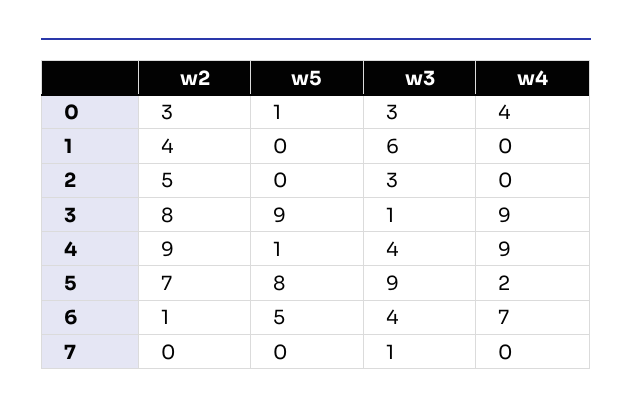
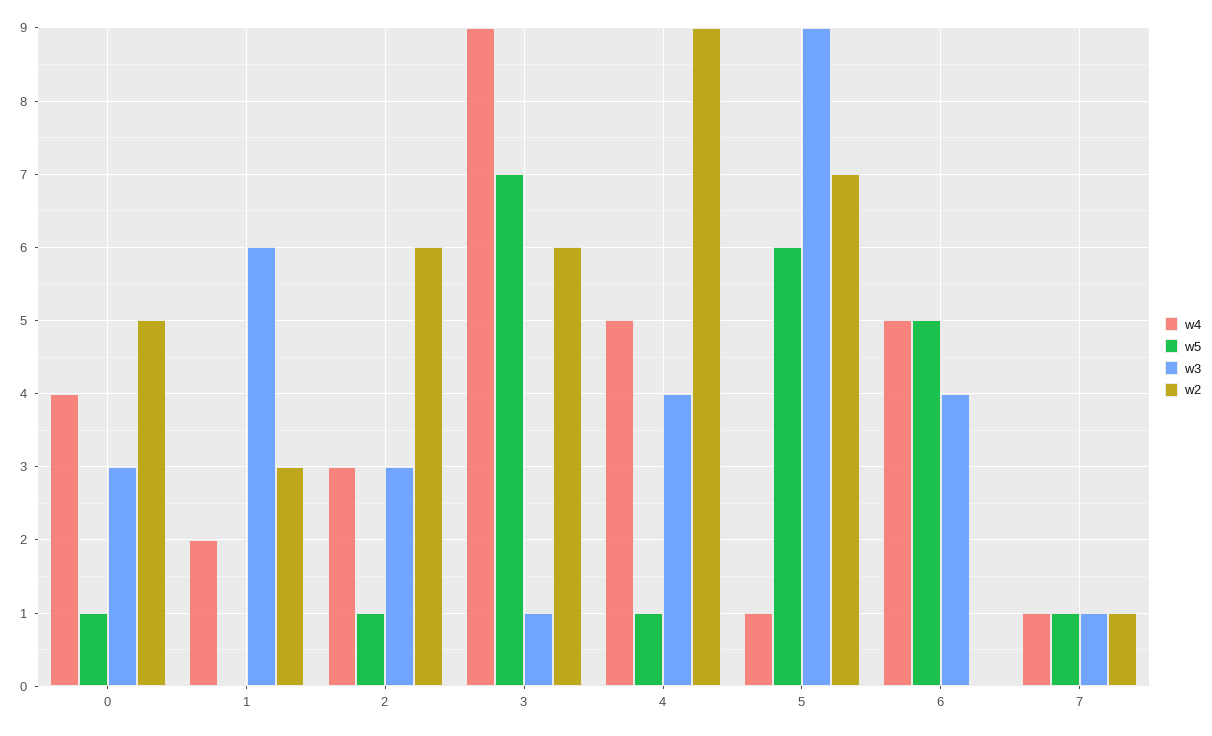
  {
    "w2": {
-     "0": 3,
+     "0": 5,
-     "1": 4,
+     "1": 3,
-     "2": 5,
+     "2": 6,
-     "3": 8,
+     "3": 6,
      "4": 9,
      "5": 7,
-     "6": 1,
+     "6": 0,
-     "7": 0
+     "7": 1
    },
    "w5": {
      "0": 1,
      "1": 0,
-     "2": 0,
+     "2": 1,
-     "3": 9,
+     "3": 7,
      "4": 1,
-     "5": 8,
+     "5": 6,
      "6": 5,
-     "7": 0
+     "7": 1
    },
    "w3": {
      "0": 3,
      "1": 6,
      "2": 3,
      "3": 1,
      "4": 4,
      "5": 9,
      "6": 4,
      "7": 1
    },
    "w4": {
      "0": 4,
-     "1": 0,
+     "1": 2,
-     "2": 0,
+     "2": 3,
      "3": 9,
-     "4": 9,
+     "4": 5,
-     "5": 2,
+     "5": 1,
-     "6": 7,
+     "6": 5,
-     "7": 0
+     "7": 1
    }
  }

